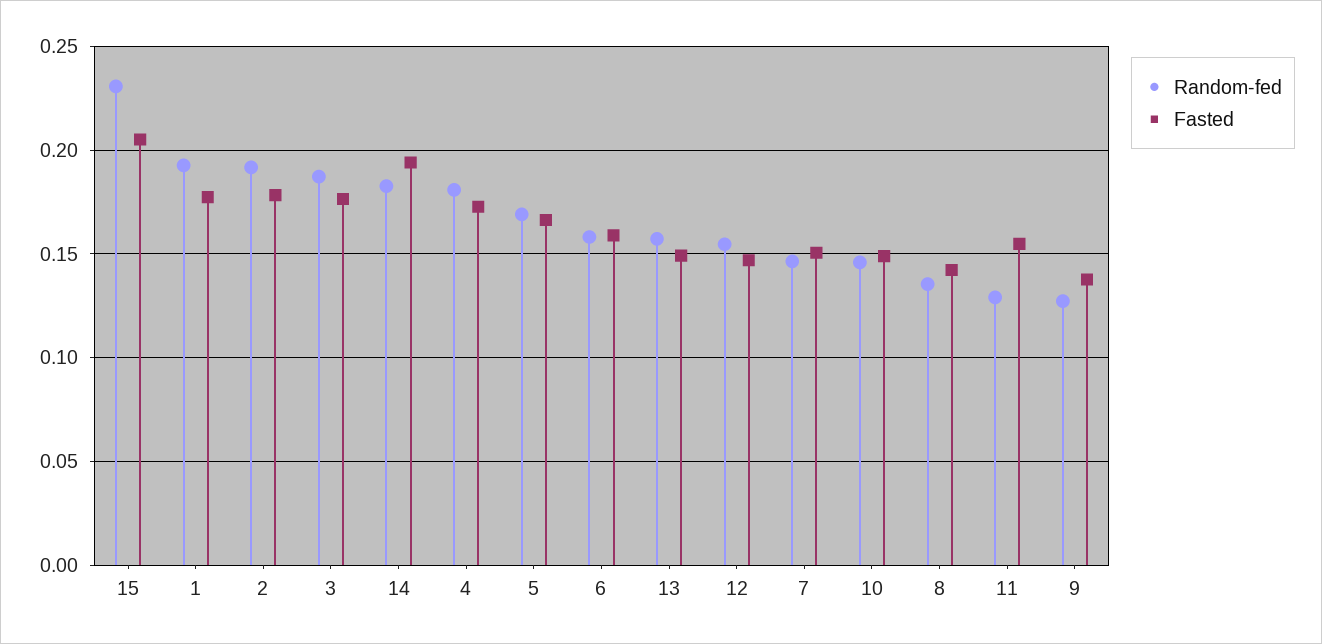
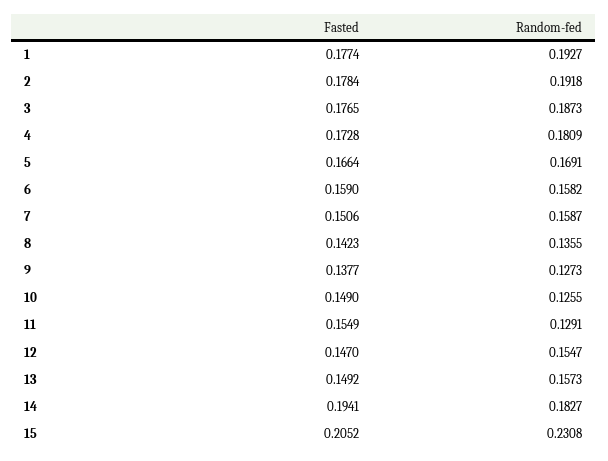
  {
    "Random-fed": {
      "15": 0.2308,
      "1": 0.1927,
      "2": 0.1918,
      "3": 0.1873,
      "14": 0.1827,
      "4": 0.1809,
      "5": 0.1691,
      "6": 0.1582,
      "13": 0.1573,
      "12": 0.1547,
-     "7": 0.145,
+     "7": 0.1587,
-     "10": 0.145,
+     "10": 0.1255,
      "8": 0.1355,
      "11": 0.1291,
      "9": 0.1273
    },
    "Fasted": {
      "15": 0.2052,
      "1": 0.1774,
      "2": 0.1784,
      "3": 0.1765,
      "14": 0.1941,
      "4": 0.1728,
      "5": 0.1664,
      "6": 0.159,
      "13": 0.1492,
      "12": 0.147,
      "7": 0.1506,
      "10": 0.149,
      "8": 0.1423,
      "11": 0.1549,
      "9": 0.1377
    }
  }

